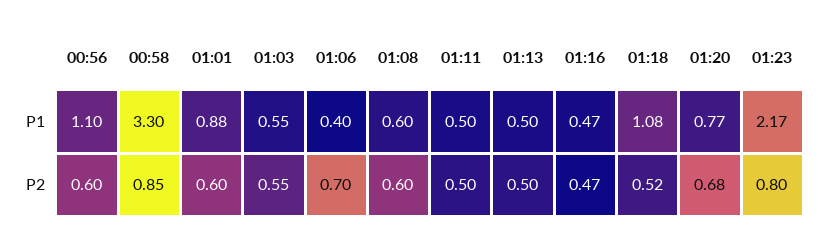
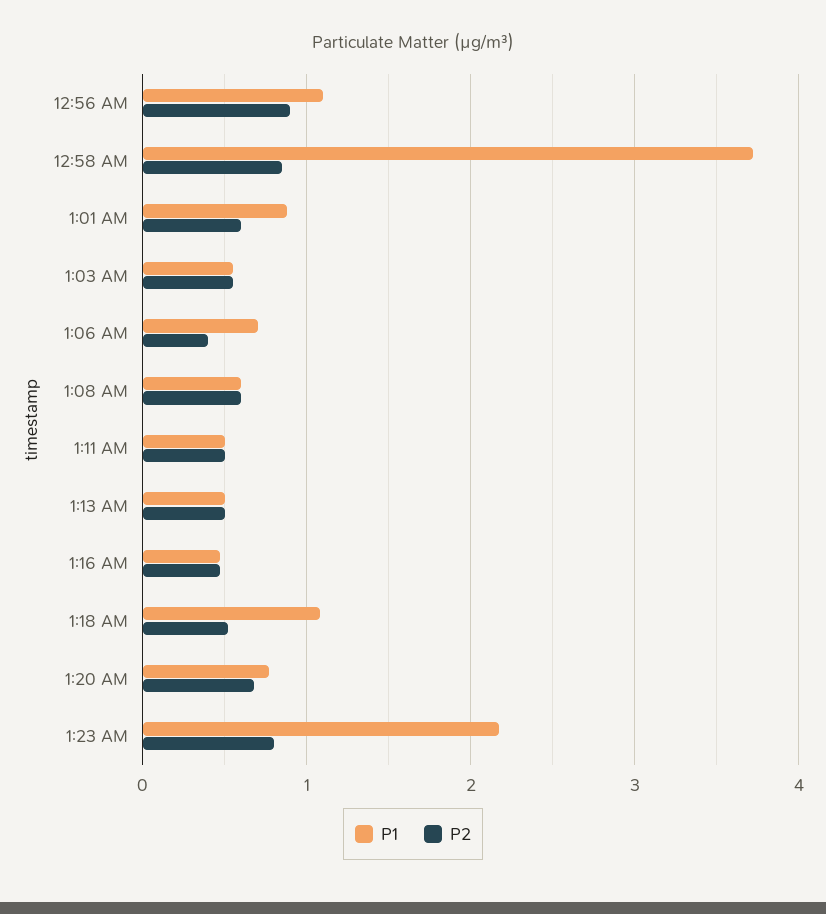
  {
    "P1": {
      "00:56": 1.1,
-     "00:58": 3.3,
+     "00:58": 3.7,
      "01:01": 0.88,
      "01:03": 0.55,
-     "01:06": 0.4,
+     "01:06": 0.7,
      "01:08": 0.6,
      "01:11": 0.5,
      "01:13": 0.5,
      "01:16": 0.47,
      "01:18": 1.08,
      "01:20": 0.77,
      "01:23": 2.17
    },
    "P2": {
-     "00:56": 0.6,
+     "00:56": 0.9,
      "00:58": 0.85,
      "01:01": 0.6,
      "01:03": 0.55,
-     "01:06": 0.7,
+     "01:06": 0.4,
      "01:08": 0.6,
      "01:11": 0.5,
      "01:13": 0.5,
      "01:16": 0.47,
      "01:18": 0.52,
      "01:20": 0.68,
      "01:23": 0.8
    }
  }

